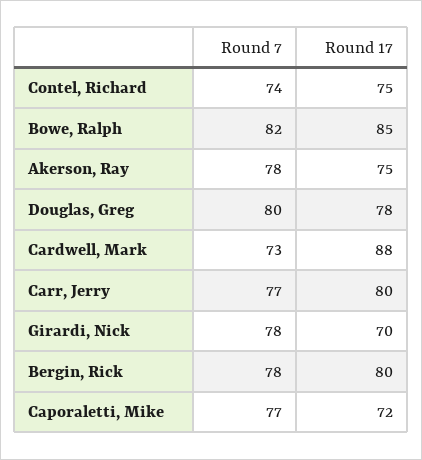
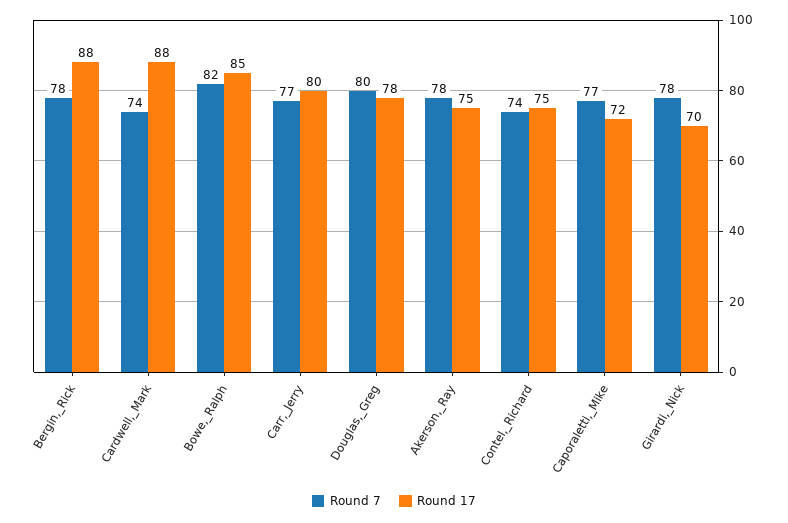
  {
    "Round 7": {
      "Contel, Richard": 74,
      "Bowe, Ralph": 82,
      "Akerson, Ray": 78,
      "Douglas, Greg": 80,
-     "Cardwell, Mark": 73,
+     "Cardwell, Mark": 74,
      "Carr, Jerry": 77,
      "Girardi, Nick": 78,
      "Bergin, Rick": 78,
      "Caporaletti, Mike": 77
    },
    "Round 17": {
      "Contel, Richard": 75,
      "Bowe, Ralph": 85,
      "Akerson, Ray": 75,
      "Douglas, Greg": 78,
      "Cardwell, Mark": 88,
      "Carr, Jerry": 80,
      "Girardi, Nick": 70,
-     "Bergin, Rick": 80,
+     "Bergin, Rick": 88,
      "Caporaletti, Mike": 72
    }
  }

